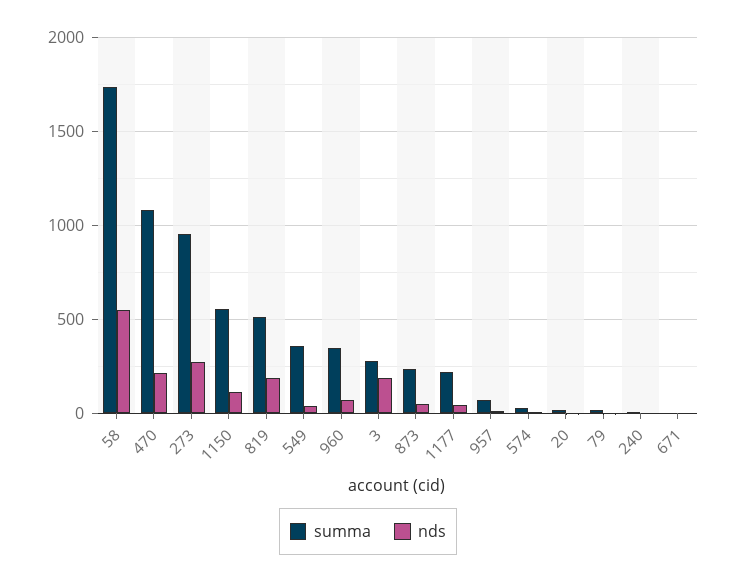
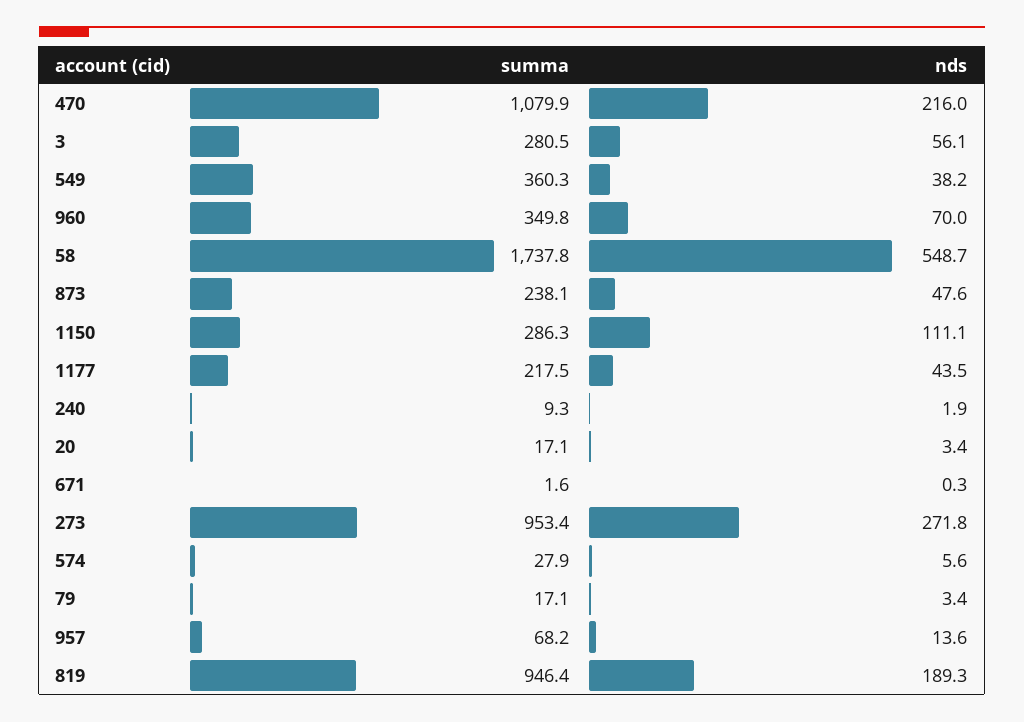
  {
    "summa": {
      "58": 1737.8,
      "470": 1079.9,
      "273": 953.4,
-     "1150": 550,
+     "1150": 286.3,
-     "819": 500,
+     "819": 946.4,
      "549": 360.3,
      "960": 349.8,
      "3": 280.5,
      "873": 238.1,
      "1177": 217.5,
      "957": 68.2,
      "574": 27.9,
      "20": 17.1,
      "79": 17.1,
      "240": 9.3,
      "671": 1.6
    },
    "nds": {
      "58": 548.7,
      "470": 216,
      "273": 271.8,
      "1150": 111.1,
      "819": 189.3,
      "549": 38.2,
      "960": 70,
-     "3": 200,
+     "3": 56.1,
      "873": 47.6,
      "1177": 43.5,
      "957": 13.6,
      "574": 5.6,
      "20": 3.4,
      "79": 3.4,
      "240": 1.9,
      "671": 0.3
    }
  }

